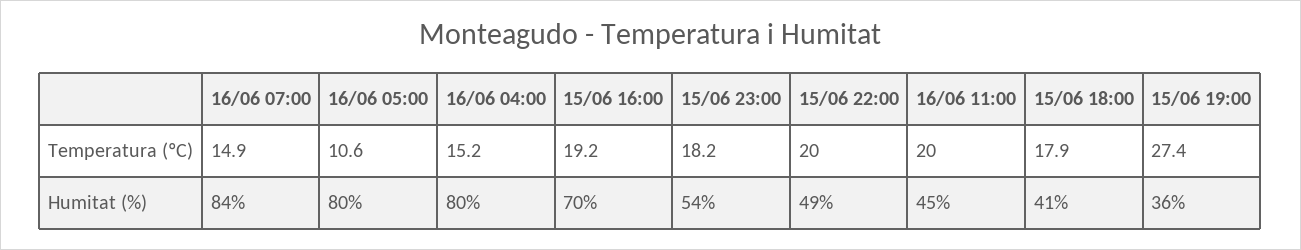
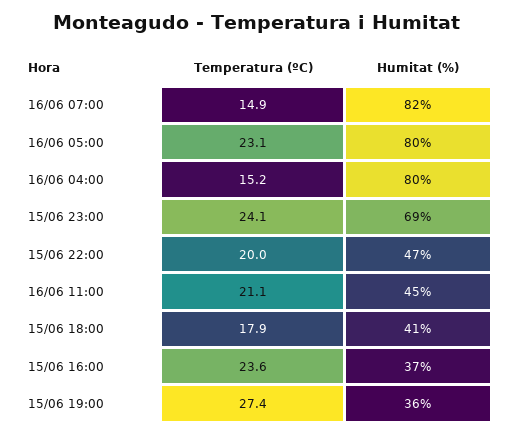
  {
    "16/06 07:00": {
      "Temperatura (ºC)": 14.9,
-     "Humitat (%)": 84
+     "Humitat (%)": 82
    },
    "16/06 05:00": {
-     "Temperatura (ºC)": 10.6,
+     "Temperatura (ºC)": 23.1,
      "Humitat (%)": 80
    },
    "16/06 04:00": {
      "Temperatura (ºC)": 15.2,
      "Humitat (%)": 80
    },
    "15/06 16:00": {
-     "Temperatura (ºC)": 19.2,
+     "Temperatura (ºC)": 23.6,
-     "Humitat (%)": 70
+     "Humitat (%)": 37
    },
    "15/06 23:00": {
-     "Temperatura (ºC)": 18.2,
+     "Temperatura (ºC)": 24.1,
-     "Humitat (%)": 54
+     "Humitat (%)": 69
    },
    "15/06 22:00": {
      "Temperatura (ºC)": 20,
-     "Humitat (%)": 49
+     "Humitat (%)": 47
    },
    "16/06 11:00": {
-     "Temperatura (ºC)": 20,
+     "Temperatura (ºC)": 21.1,
      "Humitat (%)": 45
    },
    "15/06 18:00": {
      "Temperatura (ºC)": 17.9,
      "Humitat (%)": 41
    },
    "15/06 19:00": {
      "Temperatura (ºC)": 27.4,
      "Humitat (%)": 36
    }
  }

